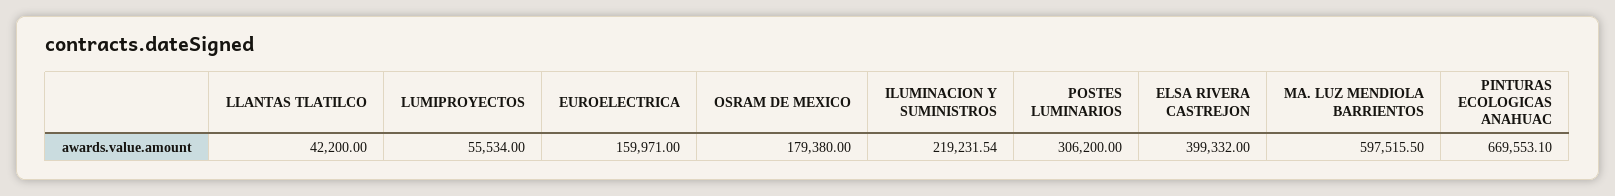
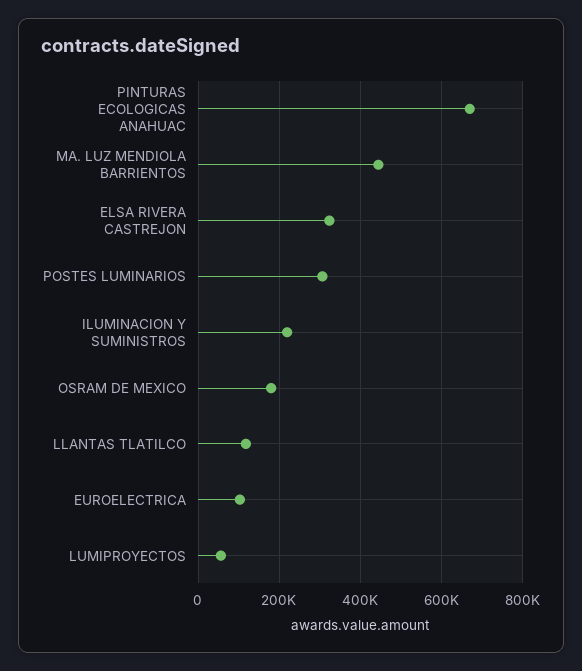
  {
-   "LLANTAS TLATILCO": 42200,
+   "LLANTAS TLATILCO": 120000,
    "LUMIPROYECTOS": 55534,
-   "EUROELECTRICA": 159971,
+   "EUROELECTRICA": 100000,
    "OSRAM DE MEXICO": 179380,
    "ILUMINACION Y SUMINISTROS": 219231.54,
    "POSTES LUMINARIOS": 306200,
-   "ELSA RIVERA CASTREJON": 399332,
+   "ELSA RIVERA CASTREJON": 320000,
-   "MA. LUZ MENDIOLA BARRIENTOS": 597515.5,
+   "MA. LUZ MENDIOLA BARRIENTOS": 440000,
    "PINTURAS ECOLOGICAS ANAHUAC": 669553.1
  }

